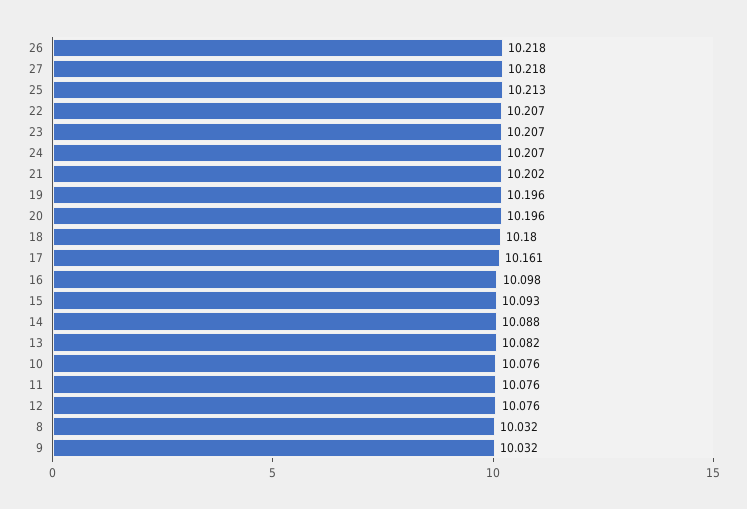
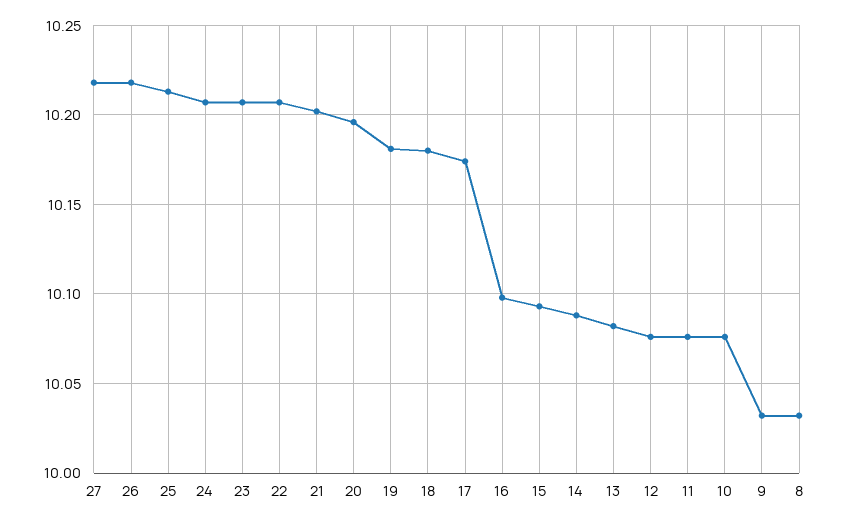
  {
    "26": 10.218,
    "27": 10.218,
    "25": 10.213,
    "22": 10.207,
    "23": 10.207,
    "24": 10.207,
    "21": 10.202,
-   "19": 10.196,
+   "19": 10.18,
    "20": 10.196,
    "18": 10.18,
-   "17": 10.161,
+   "17": 10.175,
    "16": 10.098,
    "15": 10.093,
    "14": 10.088,
    "13": 10.082,
    "10": 10.076,
    "11": 10.076,
    "12": 10.076,
    "8": 10.032,
    "9": 10.032
  }

